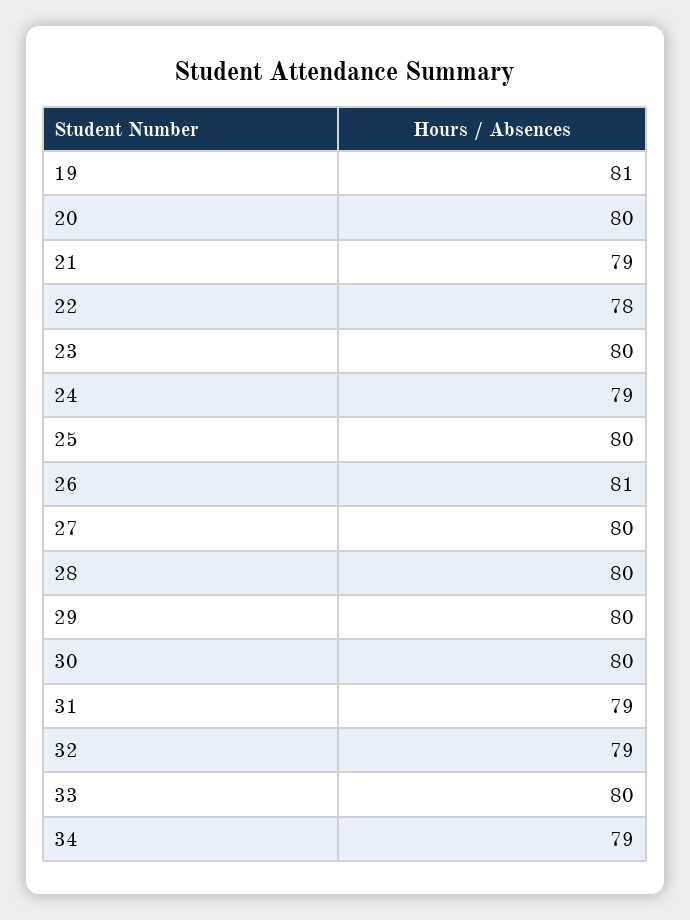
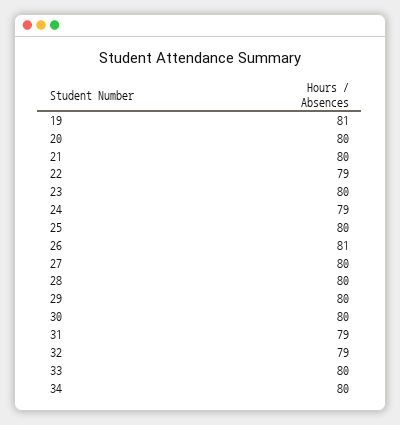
  {
    "19": 81,
    "20": 80,
-   "21": 79,
+   "21": 80,
-   "22": 78,
+   "22": 79,
    "23": 80,
    "24": 79,
    "25": 80,
    "26": 81,
    "27": 80,
    "28": 80,
    "29": 80,
    "30": 80,
    "31": 79,
    "32": 79,
    "33": 80,
-   "34": 79
+   "34": 80
  }

